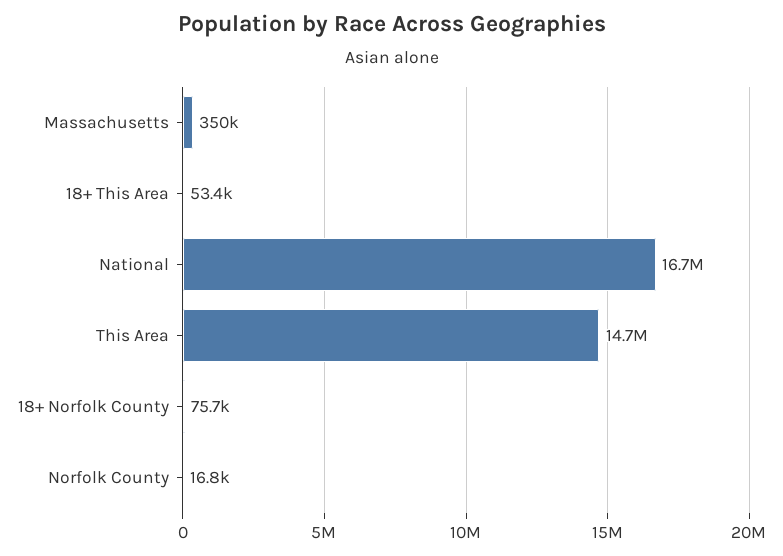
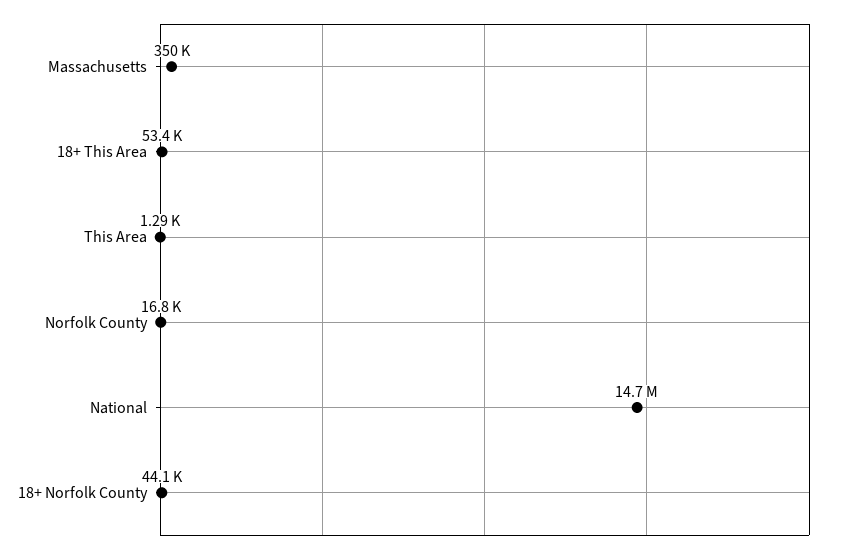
  {
    "Massachusetts": 350000,
    "18+ This Area": 53400,
-   "National": 16700000,
+   "National": 14700000,
-   "This Area": 14700000,
+   "This Area": 1290,
-   "18+ Norfolk County": 75700,
+   "18+ Norfolk County": 44100,
    "Norfolk County": 16800
  }

